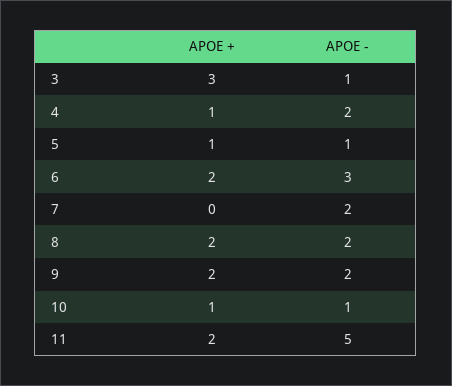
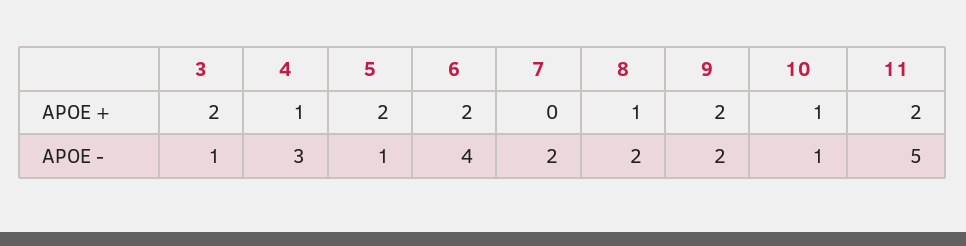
  {
    "APOE +": {
-     "3": 3,
+     "3": 2,
      "4": 1,
-     "5": 1,
+     "5": 2,
      "6": 2,
      "7": 0,
-     "8": 2,
+     "8": 1,
      "9": 2,
      "10": 1,
      "11": 2
    },
    "APOE -": {
      "3": 1,
-     "4": 2,
+     "4": 3,
      "5": 1,
-     "6": 3,
+     "6": 4,
      "7": 2,
      "8": 2,
      "9": 2,
      "10": 1,
      "11": 5
    }
  }

